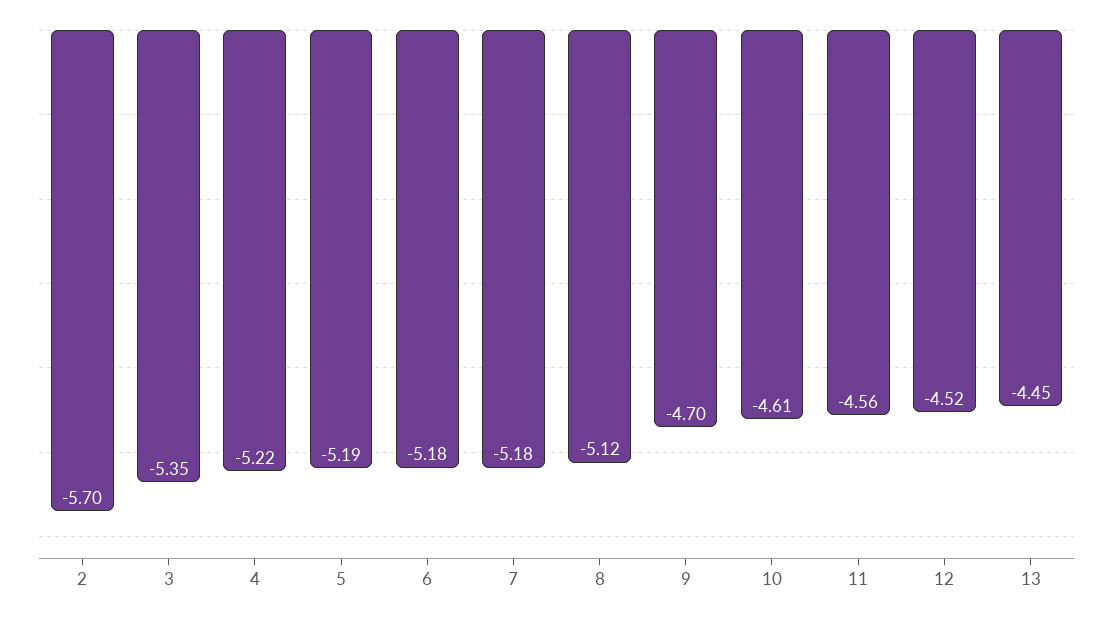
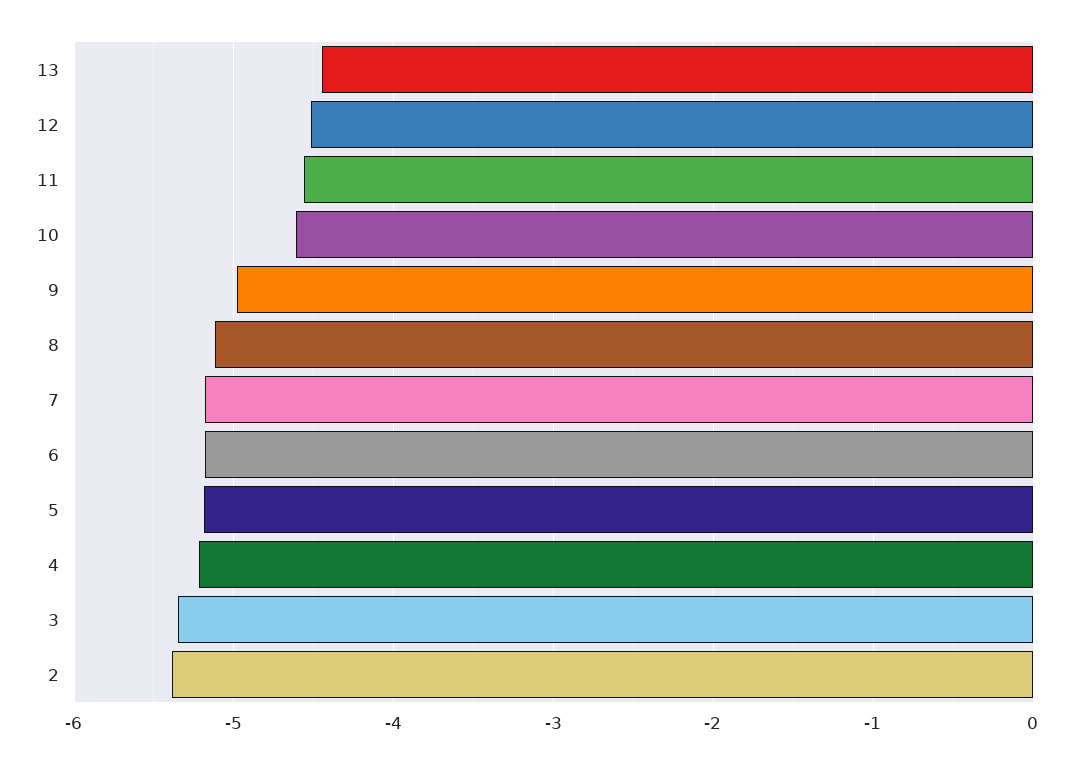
  {
-   "2": -5.7,
+   "2": -5.4,
    "3": -5.35,
    "4": -5.22,
    "5": -5.19,
    "6": -5.18,
    "7": -5.18,
    "8": -5.12,
-   "9": -4.7,
+   "9": -5,
    "10": -4.61,
    "11": -4.56,
    "12": -4.52,
    "13": -4.45
  }

